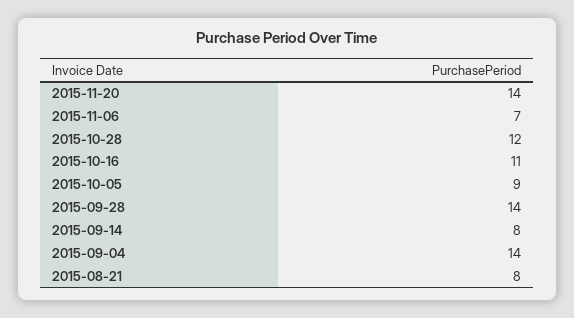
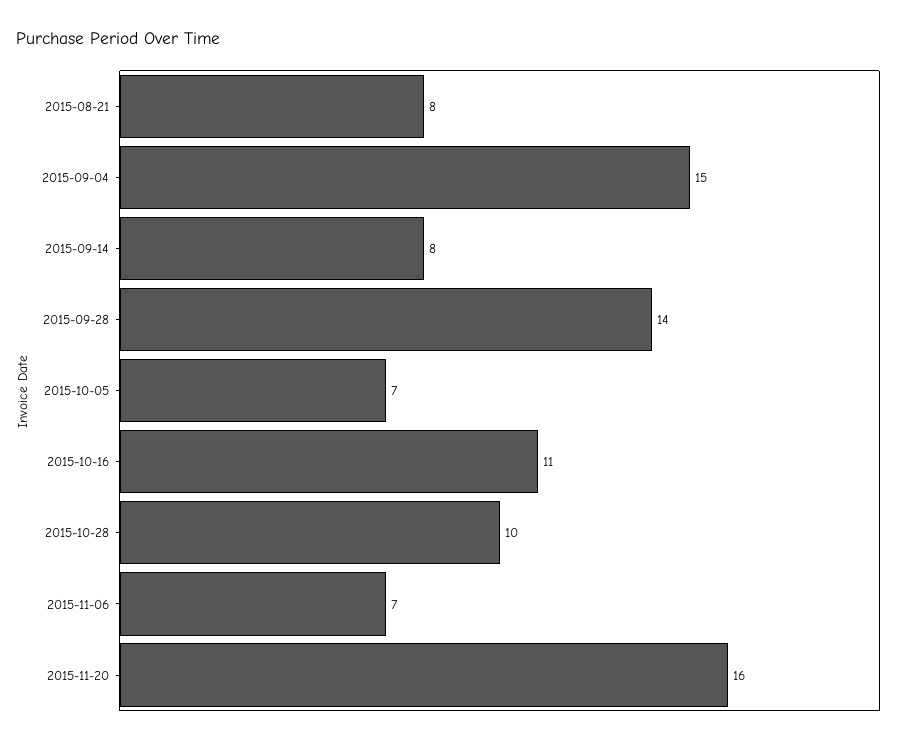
  {
-   "2015-11-20": 14,
+   "2015-11-20": 16,
    "2015-11-06": 7,
-   "2015-10-28": 12,
+   "2015-10-28": 10,
    "2015-10-16": 11,
-   "2015-10-05": 9,
+   "2015-10-05": 7,
    "2015-09-28": 14,
    "2015-09-14": 8,
-   "2015-09-04": 14,
+   "2015-09-04": 15,
    "2015-08-21": 8
  }

